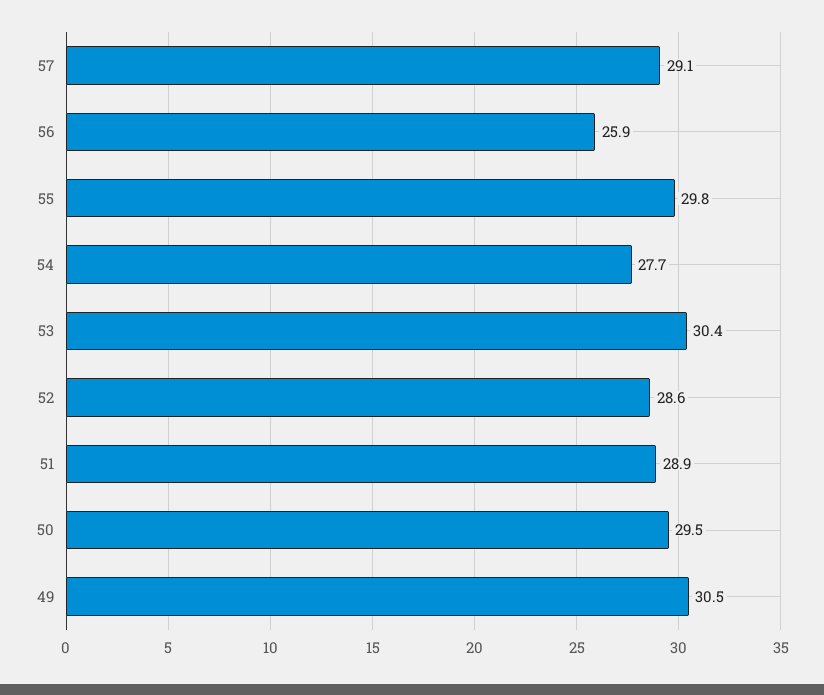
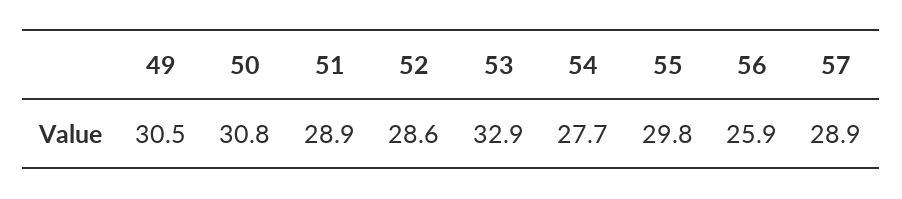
  {
-   "57": 29.1,
+   "57": 28.9,
    "56": 25.9,
    "55": 29.8,
    "54": 27.7,
-   "53": 30.4,
+   "53": 32.9,
    "52": 28.6,
    "51": 28.9,
-   "50": 29.5,
+   "50": 30.8,
    "49": 30.5
  }

